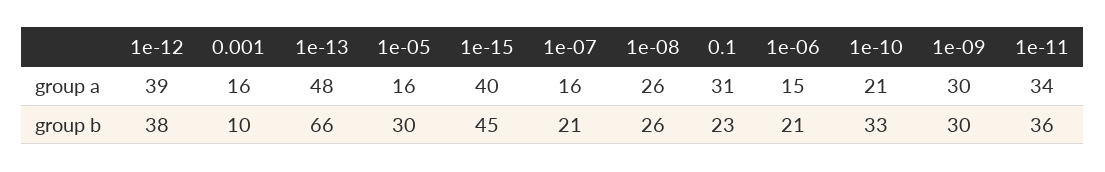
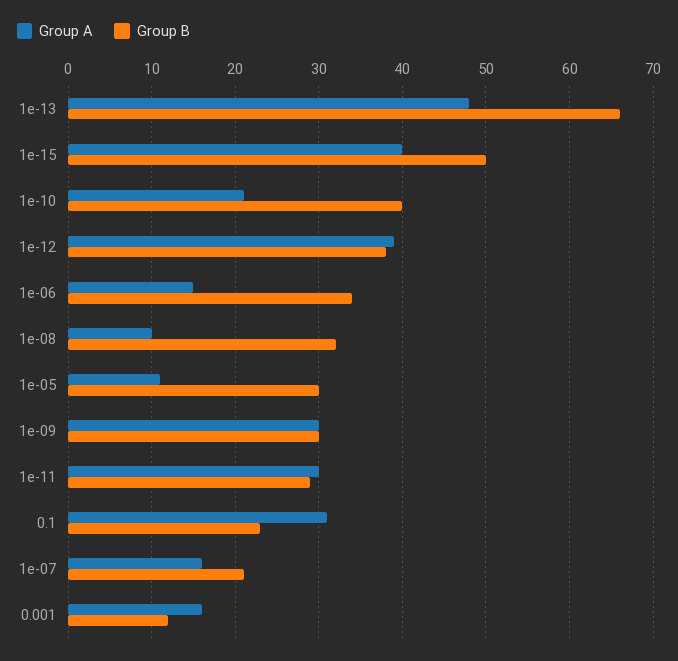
  {
    "group a": {
      "1e-12": 39,
      "0.001": 16,
      "1e-13": 48,
-     "1e-05": 16,
+     "1e-05": 11,
      "1e-15": 40,
      "1e-07": 16,
-     "1e-08": 26,
+     "1e-08": 10,
      "0.1": 31,
      "1e-06": 15,
      "1e-10": 21,
      "1e-09": 30,
-     "1e-11": 34
+     "1e-11": 30
    },
    "group b": {
      "1e-12": 38,
-     "0.001": 10,
+     "0.001": 12,
      "1e-13": 66,
      "1e-05": 30,
-     "1e-15": 45,
+     "1e-15": 50,
      "1e-07": 21,
-     "1e-08": 26,
+     "1e-08": 32,
      "0.1": 23,
-     "1e-06": 21,
+     "1e-06": 34,
-     "1e-10": 33,
+     "1e-10": 40,
      "1e-09": 30,
-     "1e-11": 36
+     "1e-11": 29
    }
  }

